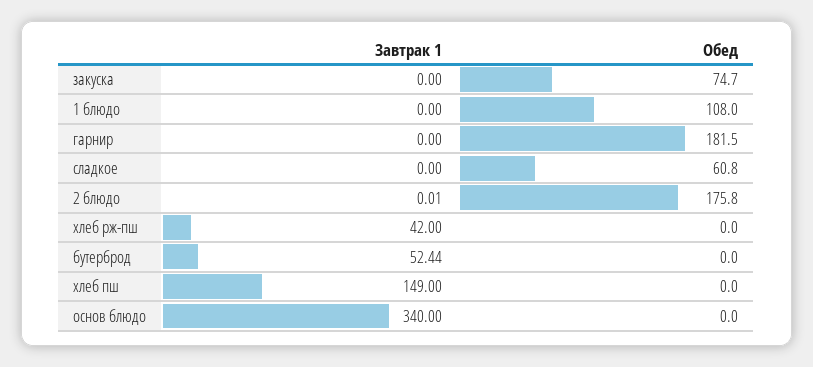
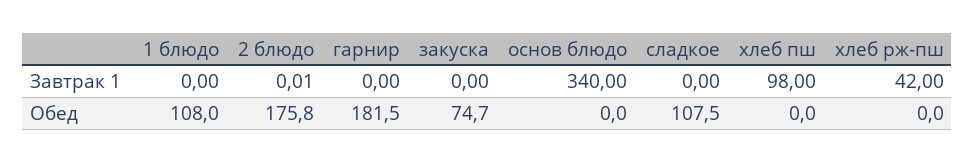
  {
    "Завтрак 1": {
      "закуска": 0,
      "1 блюдо": 0,
      "гарнир": 0,
      "сладкое": 0,
      "2 блюдо": 0.01,
      "хлеб рж-пш": 42,
-     "бутерброд": 52.44,
-     "хлеб пш": 149,
+     "хлеб пш": 98,
      "основ блюдо": 340
    },
    "Обед": {
      "закуска": 74.7,
      "1 блюдо": 108,
      "гарнир": 181.5,
-     "сладкое": 60.8,
+     "сладкое": 107.5,
      "2 блюдо": 175.8,
      "хлеб рж-пш": 0,
-     "бутерброд": 0,
      "хлеб пш": 0,
      "основ блюдо": 0
    }
  }

